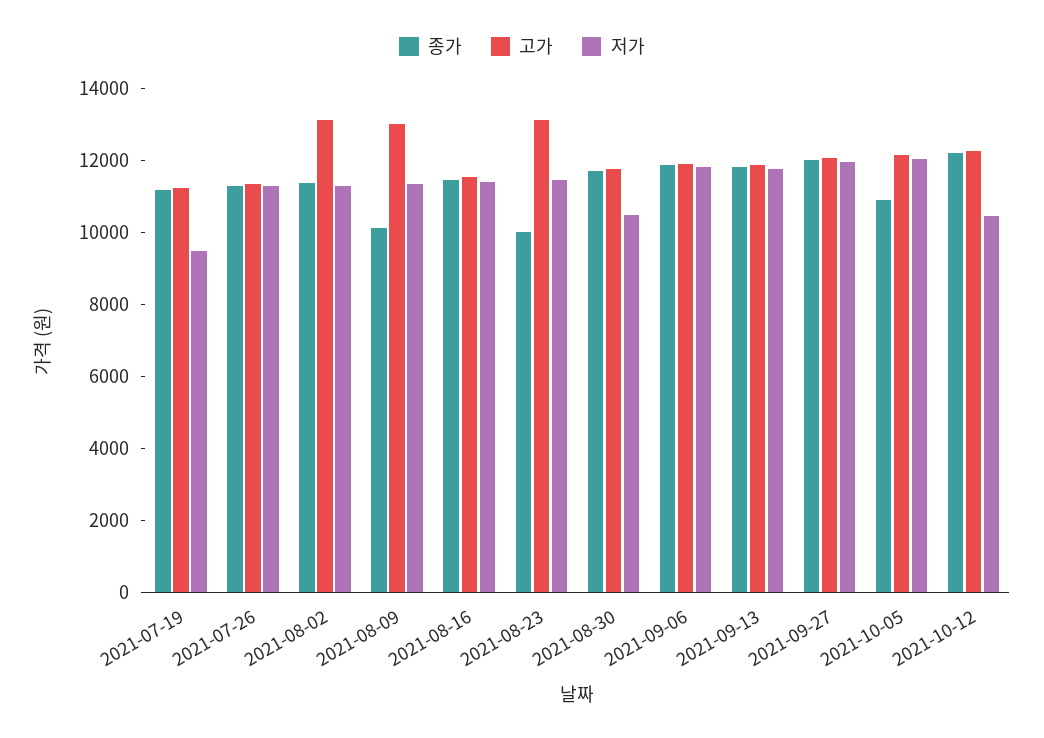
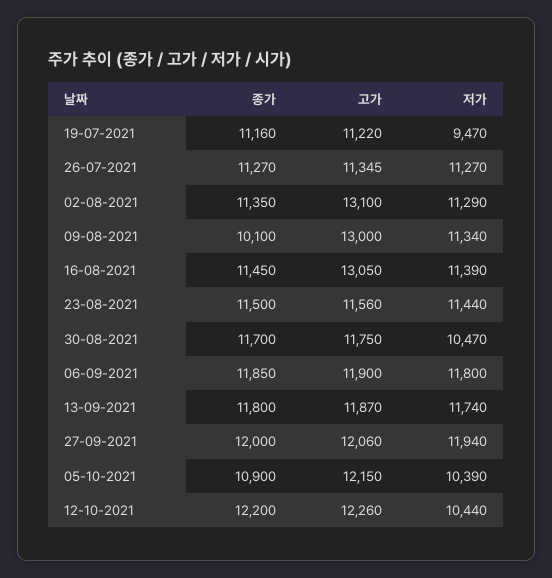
  {
    "종가": {
      "2021-07-19": 11160,
      "2021-07-26": 11270,
      "2021-08-02": 11350,
      "2021-08-09": 10100,
      "2021-08-16": 11450,
-     "2021-08-23": 10000,
+     "2021-08-23": 11500,
      "2021-08-30": 11700,
      "2021-09-06": 11850,
      "2021-09-13": 11800,
      "2021-09-27": 12000,
      "2021-10-05": 10900,
      "2021-10-12": 12200
    },
    "고가": {
      "2021-07-19": 11220,
      "2021-07-26": 11345,
      "2021-08-02": 13100,
      "2021-08-09": 13000,
-     "2021-08-16": 11500,
+     "2021-08-16": 13050,
-     "2021-08-23": 13000,
+     "2021-08-23": 11560,
      "2021-08-30": 11750,
      "2021-09-06": 11900,
      "2021-09-13": 11870,
      "2021-09-27": 12060,
      "2021-10-05": 12150,
      "2021-10-12": 12260
    },
    "저가": {
      "2021-07-19": 9470,
      "2021-07-26": 11270,
      "2021-08-02": 11290,
      "2021-08-09": 11340,
      "2021-08-16": 11390,
      "2021-08-23": 11440,
      "2021-08-30": 10470,
      "2021-09-06": 11800,
      "2021-09-13": 11740,
      "2021-09-27": 11940,
-     "2021-10-05": 12000,
+     "2021-10-05": 10390,
      "2021-10-12": 10440
    }
  }

